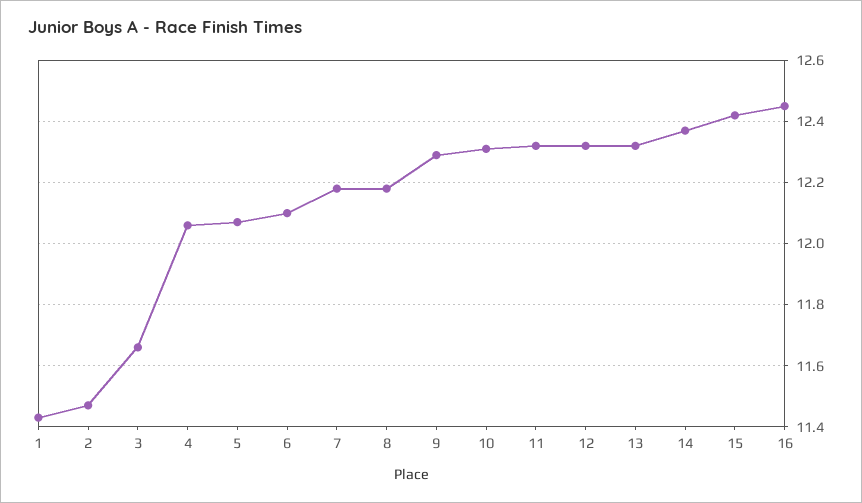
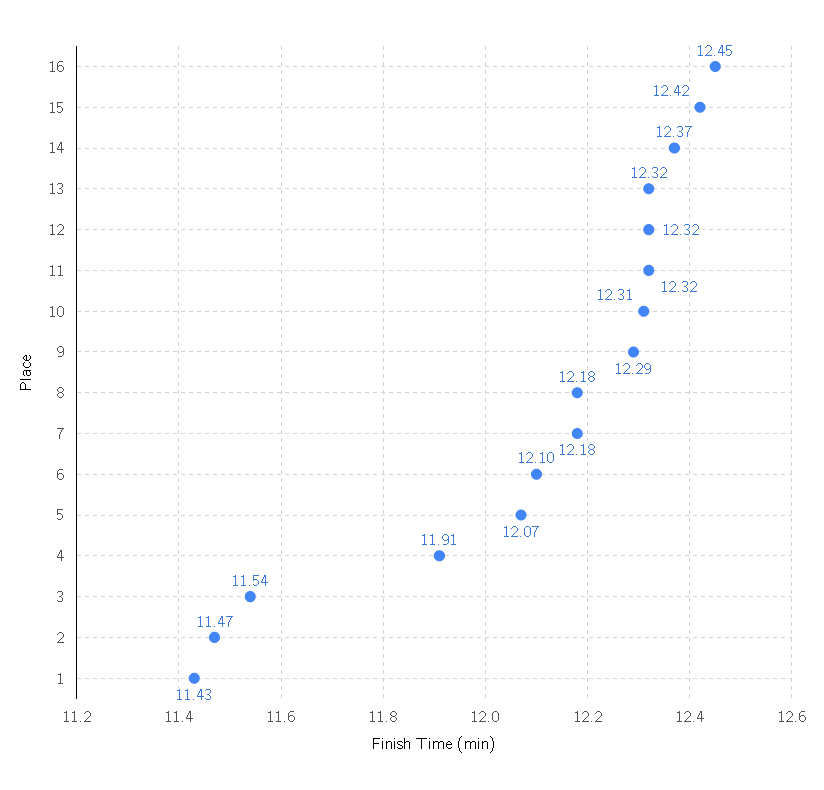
  {
    "1": 11.43,
    "2": 11.47,
-   "3": 11.65,
+   "3": 11.54,
-   "4": 12.05,
+   "4": 11.91,
    "5": 12.07,
    "6": 12.1,
    "7": 12.18,
    "8": 12.18,
    "9": 12.29,
    "10": 12.31,
    "11": 12.32,
    "12": 12.32,
    "13": 12.32,
    "14": 12.37,
    "15": 12.42,
    "16": 12.45
  }

